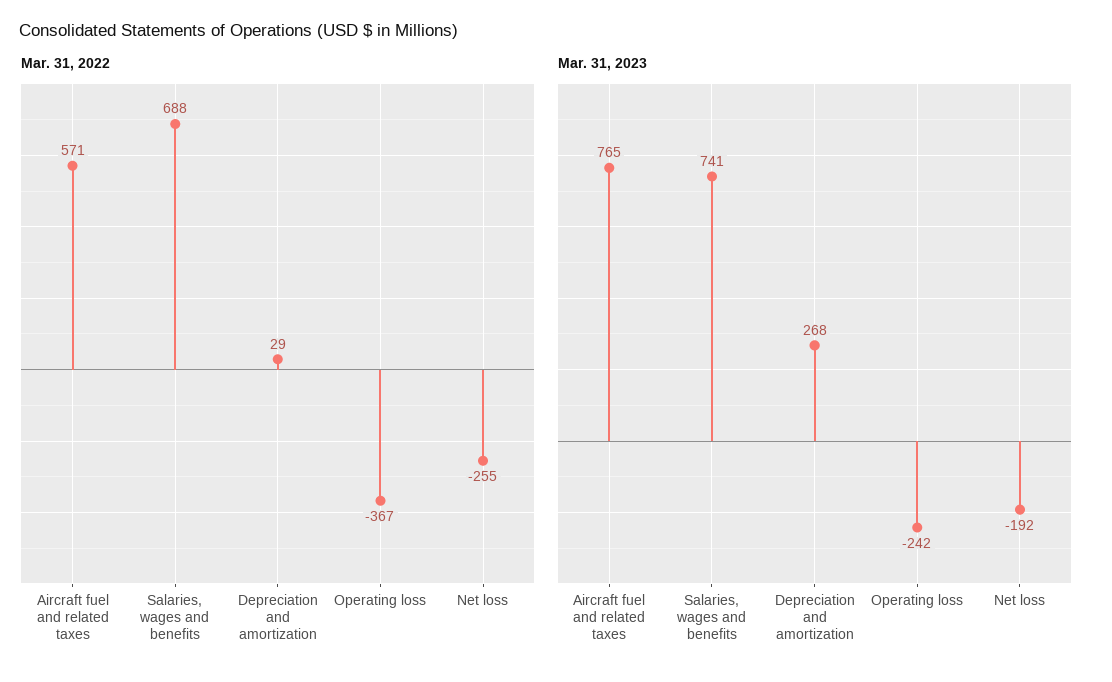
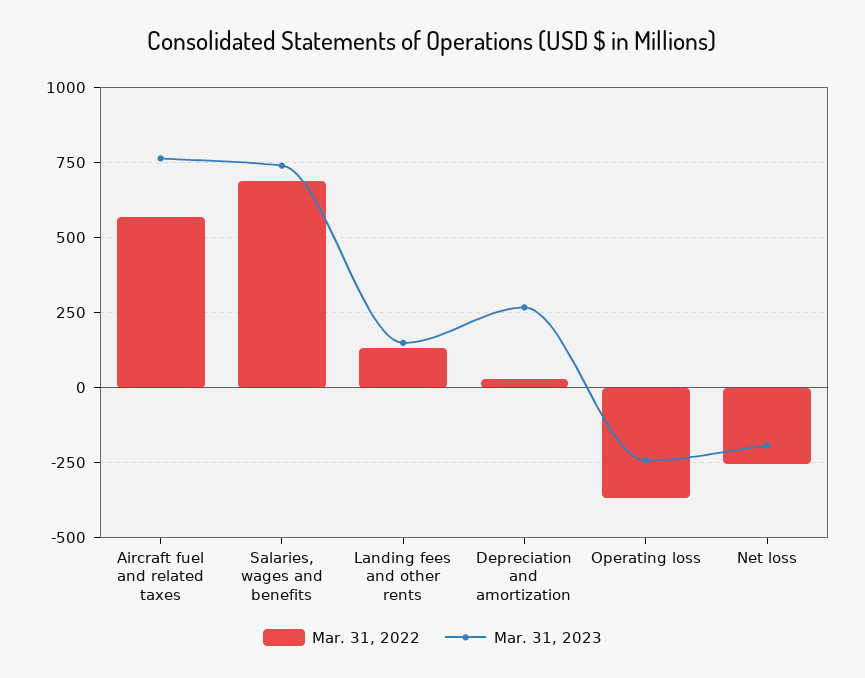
  {
    "Mar. 31, 2022": {
      "Aircraft fuel and related taxes": 571,
      "Salaries, wages and benefits": 688,
      "Depreciation and amortization": 29,
      "Operating loss": -367,
-     "Net loss": -255
+     "Net loss": -255,
+     "Landing fees and other rents": 125
    },
    "Mar. 31, 2023": {
      "Aircraft fuel and related taxes": 765,
      "Salaries, wages and benefits": 741,
      "Depreciation and amortization": 268,
      "Operating loss": -242,
-     "Net loss": -192
+     "Net loss": -192,
+     "Landing fees and other rents": 150
    }
  }

